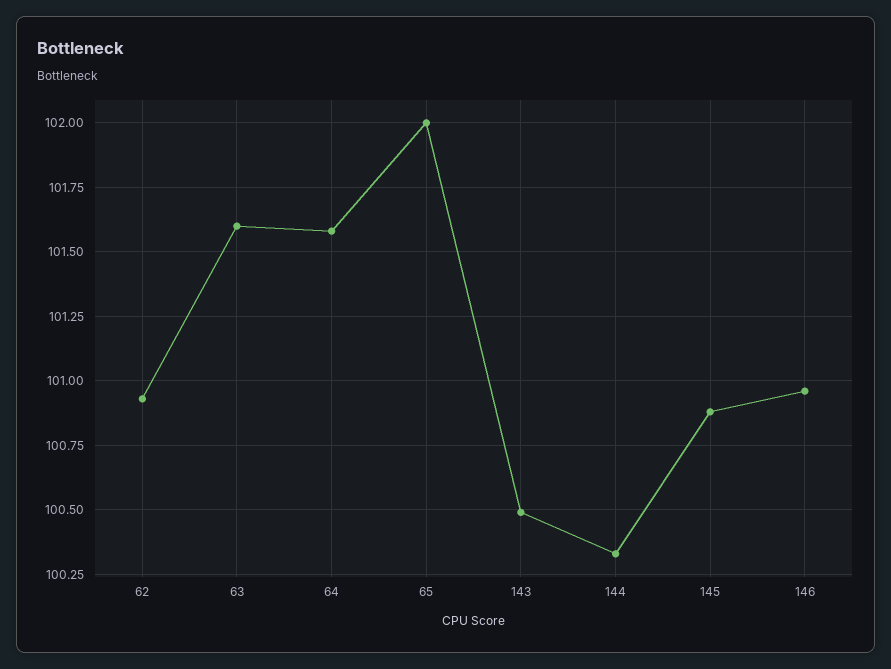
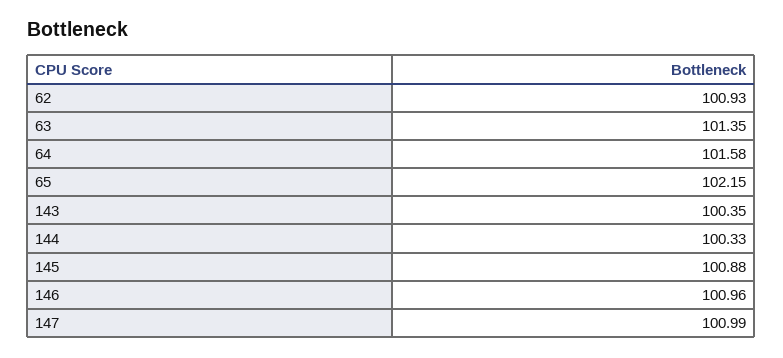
  {
    "62": 100.93,
-   "63": 101.6,
+   "63": 101.35,
    "64": 101.58,
-   "65": 102,
+   "65": 102.15,
-   "143": 100.5,
+   "143": 100.35,
    "144": 100.33,
    "145": 100.88,
-   "146": 100.96
+   "146": 100.96,
+   "147": 100.99
  }

